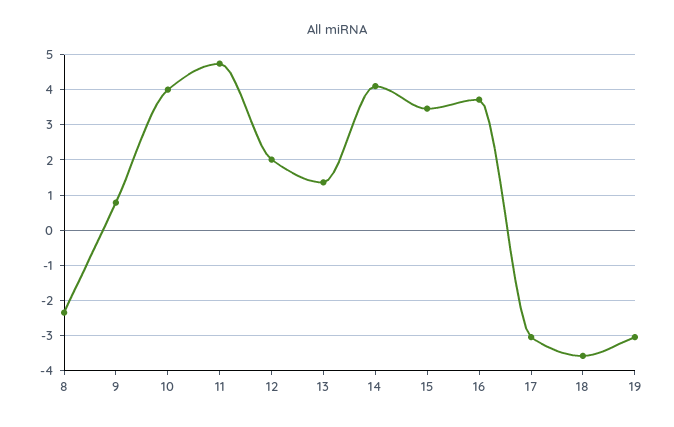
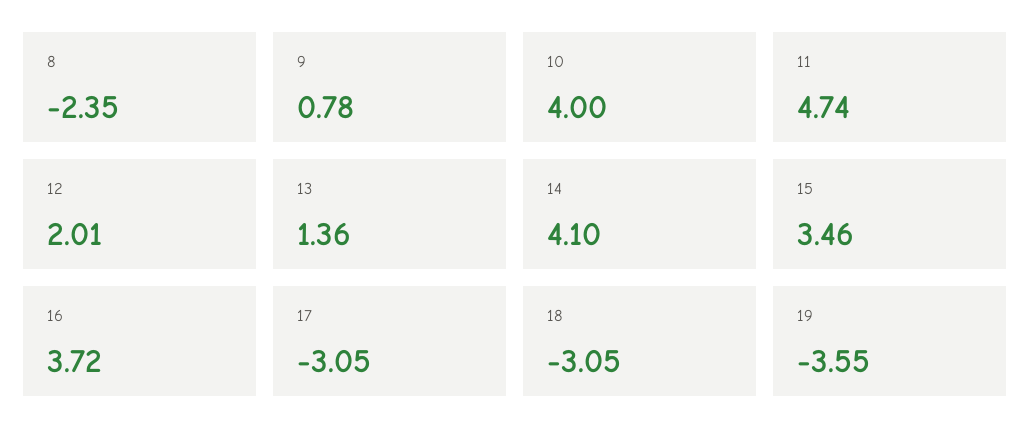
  {
    "8": -2.35,
    "9": 0.78,
    "10": 4,
    "11": 4.74,
    "12": 2.01,
    "13": 1.36,
    "14": 4.1,
    "15": 3.46,
    "16": 3.72,
    "17": -3.05,
-   "18": -3.6,
+   "18": -3.05,
-   "19": -3
+   "19": -3.55
  }

